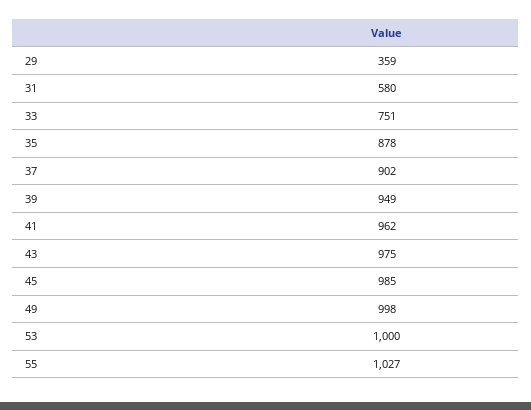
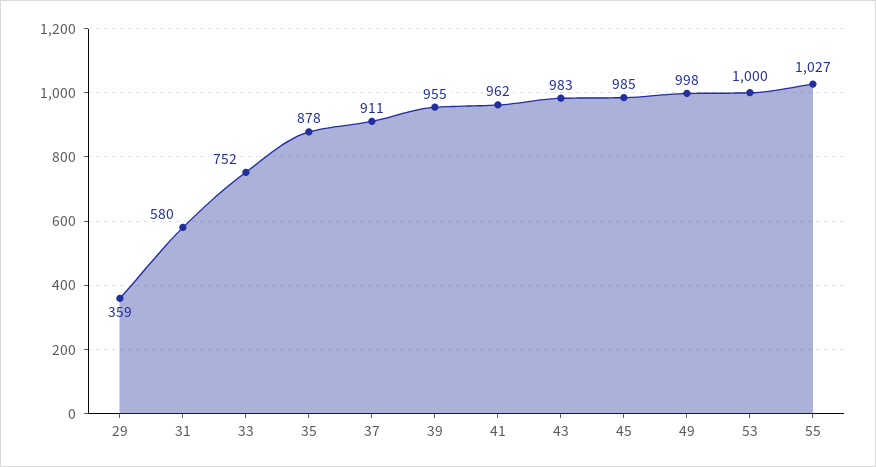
  {
    "29": 359,
    "31": 580,
-   "33": 751,
+   "33": 752,
    "35": 878,
-   "37": 902,
+   "37": 911,
-   "39": 949,
+   "39": 955,
    "41": 962,
-   "43": 975,
+   "43": 983,
    "45": 985,
    "49": 998,
    "53": 1000,
    "55": 1027
  }

